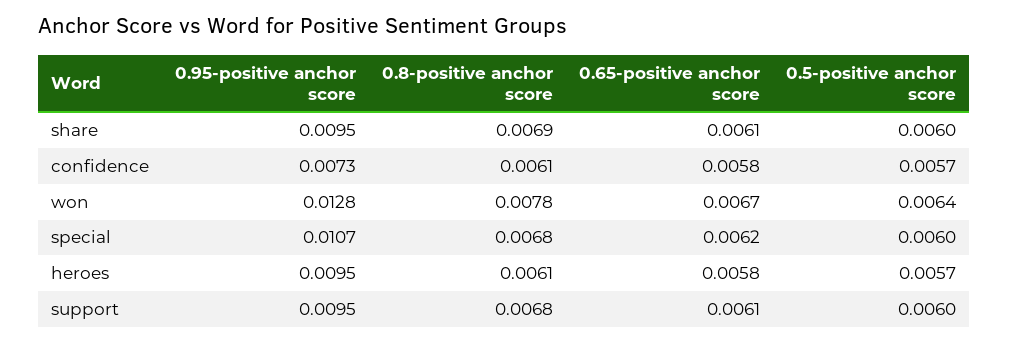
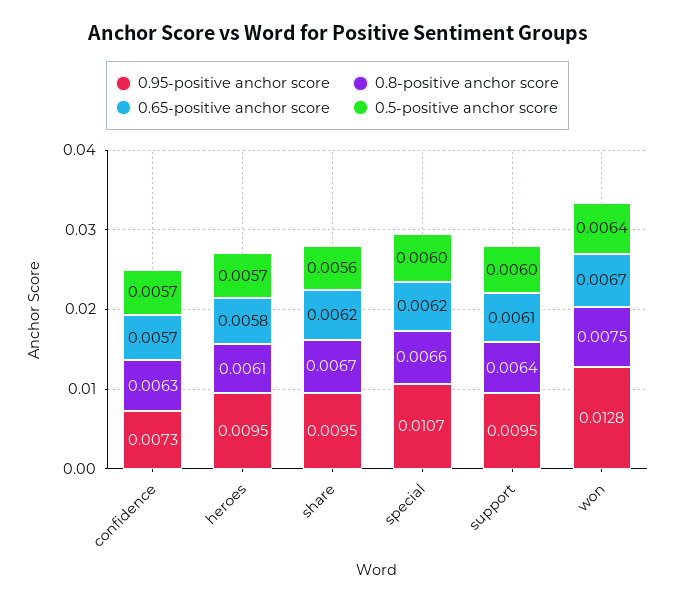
  {
    "0.95-positive anchor score": {
      "share": 0.0095,
      "confidence": 0.0073,
      "won": 0.0128,
      "special": 0.0107,
      "heroes": 0.0095,
      "support": 0.0095
    },
    "0.8-positive anchor score": {
-     "share": 0.0069,
+     "share": 0.0067,
-     "confidence": 0.0061,
+     "confidence": 0.0063,
-     "won": 0.0078,
+     "won": 0.0075,
-     "special": 0.0068,
+     "special": 0.0066,
      "heroes": 0.0061,
-     "support": 0.0068
+     "support": 0.0064
    },
    "0.65-positive anchor score": {
-     "share": 0.0061,
+     "share": 0.0062,
-     "confidence": 0.0058,
+     "confidence": 0.0057,
      "won": 0.0067,
      "special": 0.0062,
      "heroes": 0.0058,
      "support": 0.0061
    },
    "0.5-positive anchor score": {
-     "share": 0.006,
+     "share": 0.0056,
      "confidence": 0.0057,
      "won": 0.0064,
      "special": 0.006,
      "heroes": 0.0057,
      "support": 0.006
    }
  }

